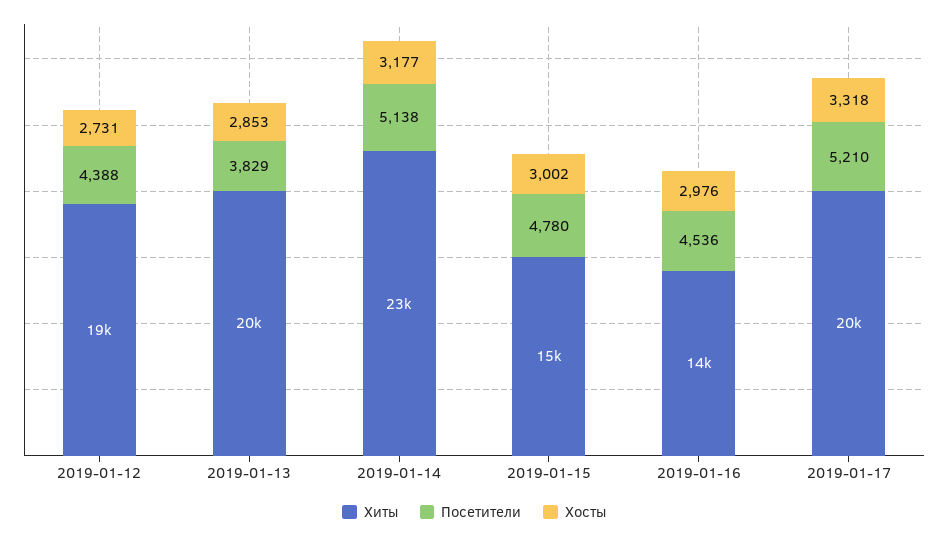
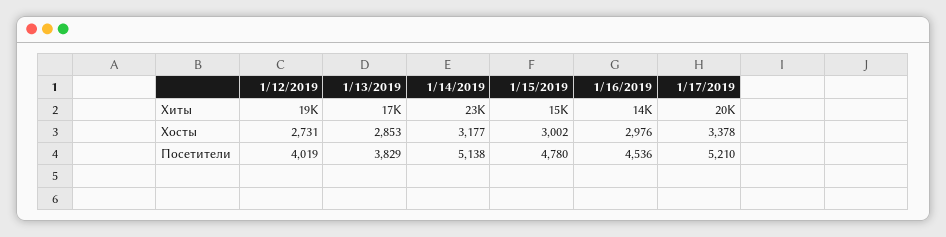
  {
    "Хиты": {
      "2019-01-12": 19000,
-     "2019-01-13": 20000,
+     "2019-01-13": 17000,
      "2019-01-14": 23000,
      "2019-01-15": 15000,
      "2019-01-16": 14000,
      "2019-01-17": 20000
    },
    "Посетители": {
-     "2019-01-12": 4388,
+     "2019-01-12": 4019,
      "2019-01-13": 3829,
      "2019-01-14": 5138,
      "2019-01-15": 4780,
      "2019-01-16": 4536,
      "2019-01-17": 5210
    },
    "Хосты": {
      "2019-01-12": 2731,
      "2019-01-13": 2853,
      "2019-01-14": 3177,
      "2019-01-15": 3002,
      "2019-01-16": 2976,
-     "2019-01-17": 3318
+     "2019-01-17": 3378
    }
  }

